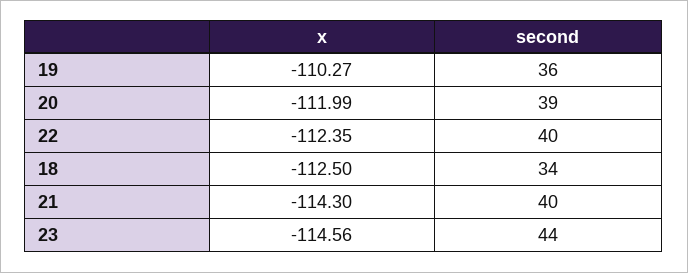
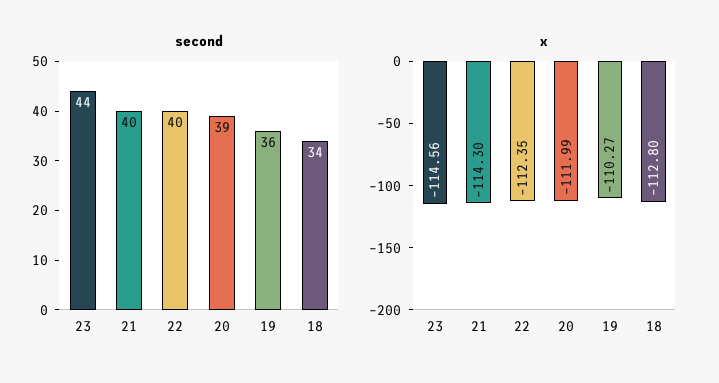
  {
    "x": {
      "19": -110.27,
      "20": -111.99,
      "22": -112.35,
-     "18": -112.5,
+     "18": -112.8,
      "21": -114.3,
      "23": -114.56
    },
    "second": {
      "19": 36,
      "20": 39,
      "22": 40,
      "18": 34,
      "21": 40,
      "23": 44
    }
  }

